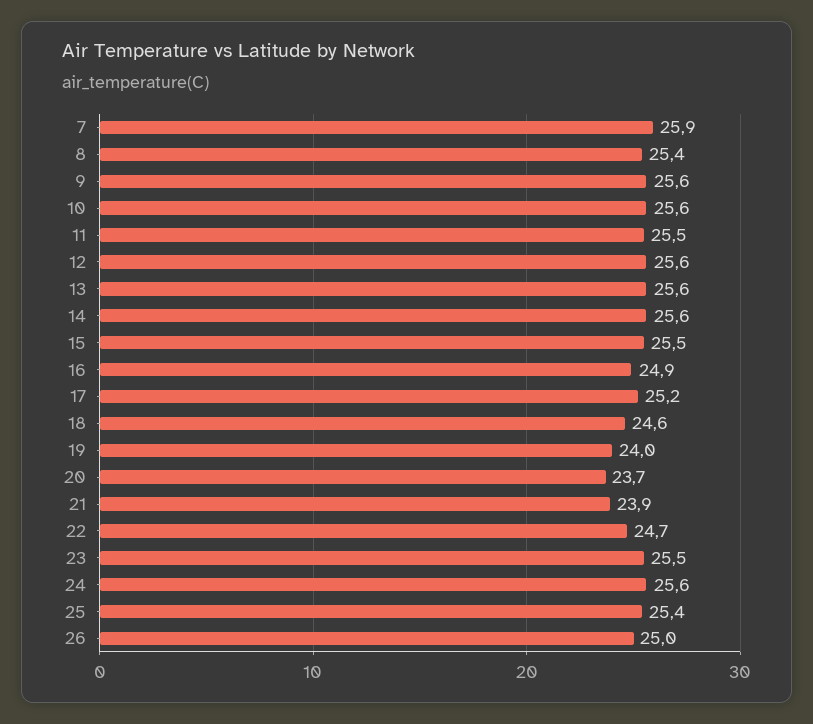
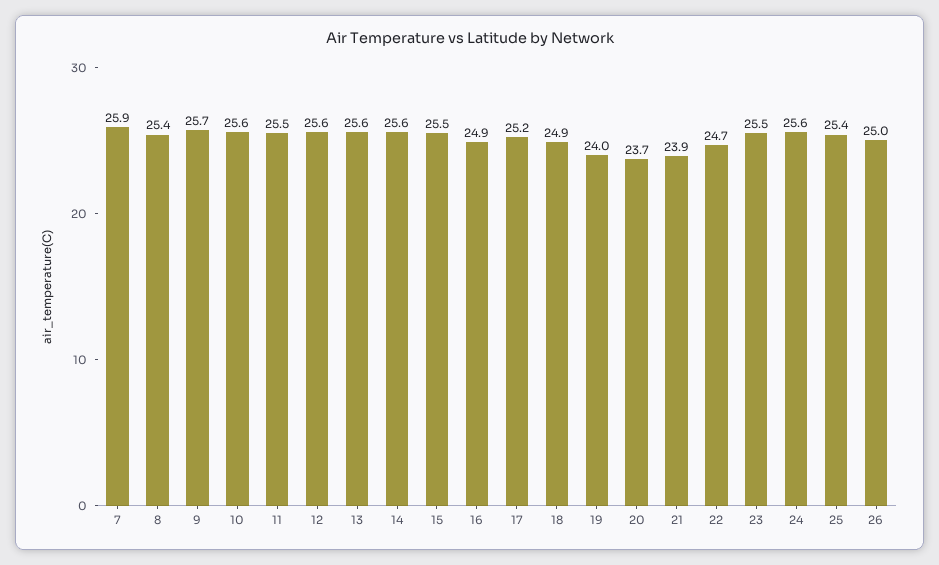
  {
    "7": 25.9,
    "8": 25.4,
-   "9": 25.6,
+   "9": 25.7,
    "10": 25.6,
    "11": 25.5,
    "12": 25.6,
    "13": 25.6,
    "14": 25.6,
    "15": 25.5,
    "16": 24.9,
    "17": 25.2,
-   "18": 24.6,
+   "18": 24.9,
    "19": 24,
    "20": 23.7,
    "21": 23.9,
    "22": 24.7,
    "23": 25.5,
    "24": 25.6,
    "25": 25.4,
    "26": 25
  }

